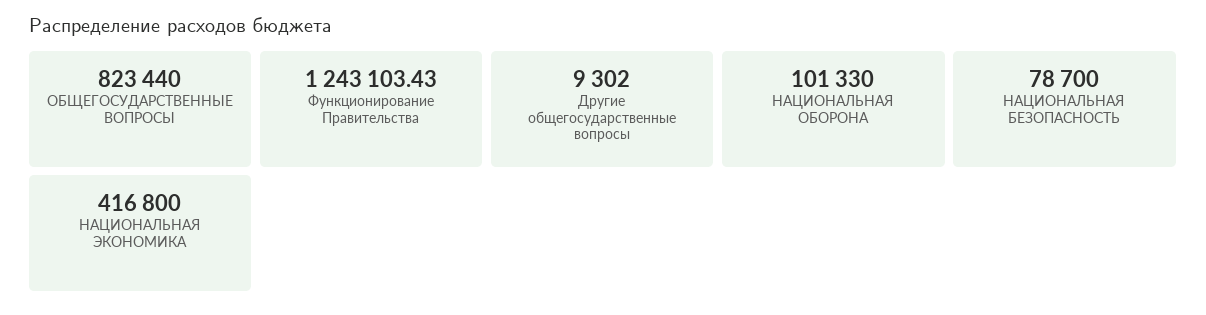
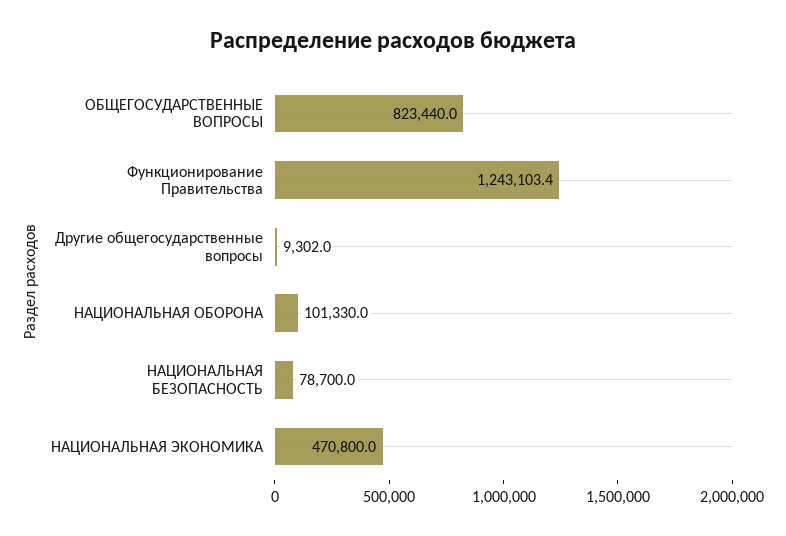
  {
    "ОБЩЕГОСУДАРСТВЕННЫЕ ВОПРОСЫ": 823440,
    "Функционирование Правительства": 1243103.43,
    "Другие общегосударственные вопросы": 9302,
    "НАЦИОНАЛЬНАЯ ОБОРОНА": 101330,
    "НАЦИОНАЛЬНАЯ БЕЗОПАСНОСТЬ": 78700,
-   "НАЦИОНАЛЬНАЯ ЭКОНОМИКА": 416800
+   "НАЦИОНАЛЬНАЯ ЭКОНОМИКА": 470800
  }

